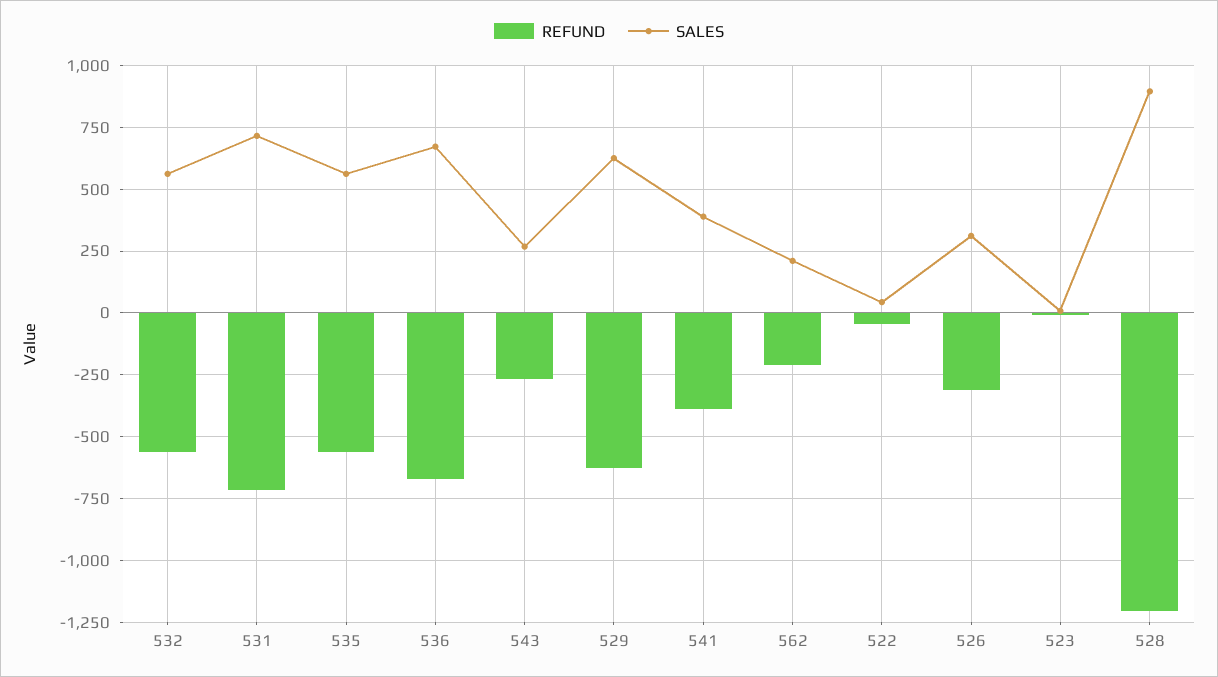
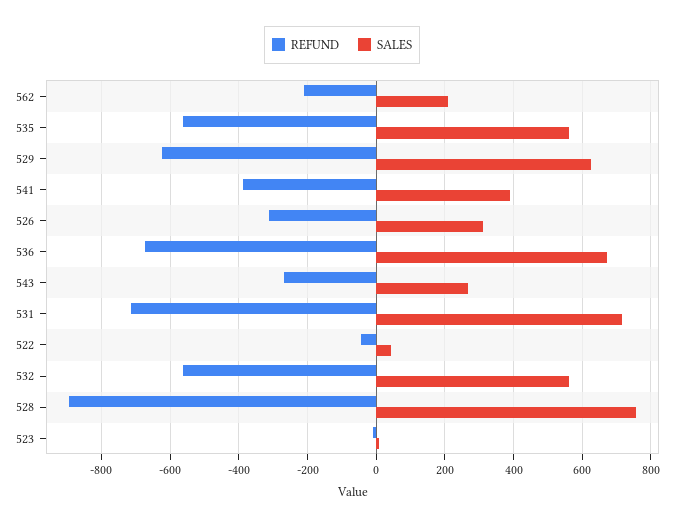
  {
    "REFUND": {
      "532": -560,
      "531": -720,
      "535": -560,
      "536": -680,
      "543": -260,
      "529": -620,
      "541": -380,
      "562": -200,
      "522": -40,
      "526": -320,
      "523": 0,
-     "528": -1200
+     "528": -900
    },
    "SALES": {
      "532": 560,
      "531": 720,
      "535": 560,
      "536": 680,
      "543": 260,
      "529": 620,
      "541": 380,
      "562": 200,
      "522": 40,
      "526": 320,
      "523": 0,
-     "528": 900
+     "528": 760
    }
  }

